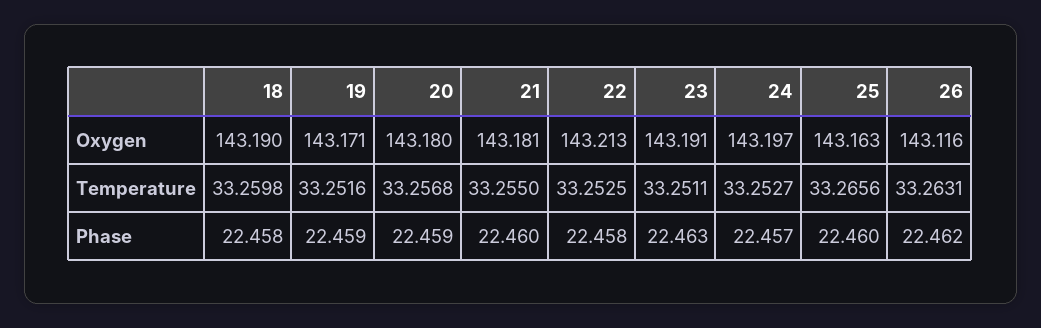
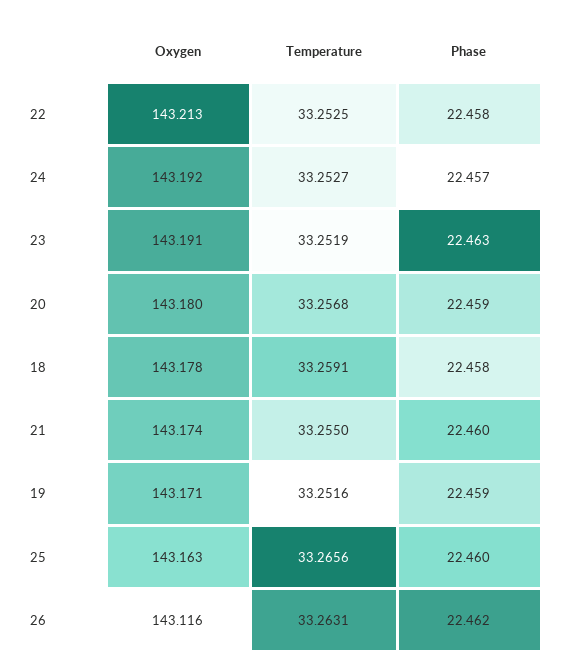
  {
    "18": {
-     "Oxygen": 143.19,
+     "Oxygen": 143.178,
-     "Temperature": 33.2598,
+     "Temperature": 33.2591,
      "Phase": 22.458
    },
    "19": {
      "Oxygen": 143.171,
      "Temperature": 33.2516,
      "Phase": 22.459
    },
    "20": {
      "Oxygen": 143.18,
      "Temperature": 33.2568,
      "Phase": 22.459
    },
    "21": {
-     "Oxygen": 143.181,
+     "Oxygen": 143.174,
      "Temperature": 33.255,
      "Phase": 22.46
    },
    "22": {
      "Oxygen": 143.213,
      "Temperature": 33.2525,
      "Phase": 22.458
    },
    "23": {
      "Oxygen": 143.191,
-     "Temperature": 33.2511,
+     "Temperature": 33.2519,
      "Phase": 22.463
    },
    "24": {
-     "Oxygen": 143.197,
+     "Oxygen": 143.192,
      "Temperature": 33.2527,
      "Phase": 22.457
    },
    "25": {
      "Oxygen": 143.163,
      "Temperature": 33.2656,
      "Phase": 22.46
    },
    "26": {
      "Oxygen": 143.116,
      "Temperature": 33.2631,
      "Phase": 22.462
    }
  }

